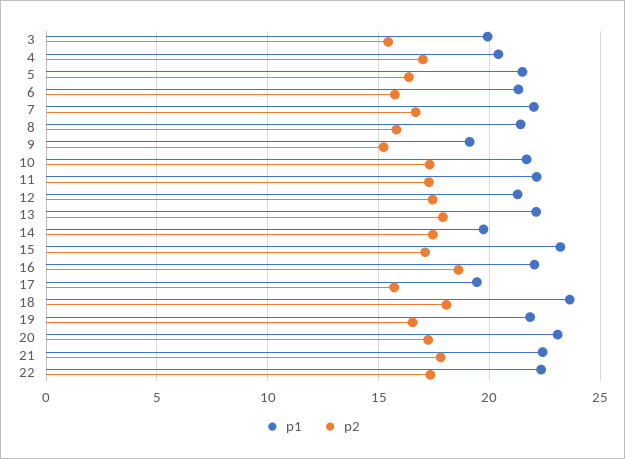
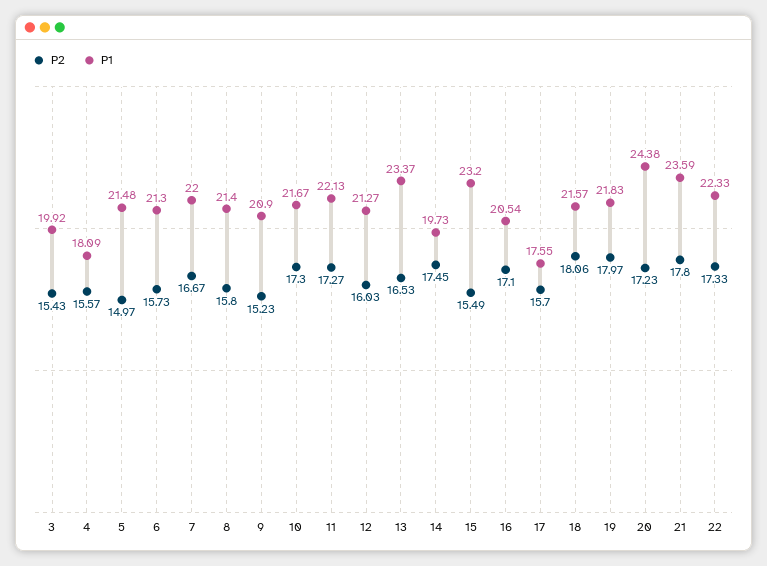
  {
    "p1": {
      "3": 19.92,
-     "4": 20.5,
+     "4": 18.09,
      "5": 21.48,
      "6": 21.3,
      "7": 22,
      "8": 21.4,
-     "9": 19,
+     "9": 20.9,
      "10": 21.67,
      "11": 22.13,
      "12": 21.27,
-     "13": 22,
+     "13": 23.37,
      "14": 19.73,
      "15": 23.2,
-     "16": 22,
+     "16": 20.54,
-     "17": 19.5,
+     "17": 17.55,
-     "18": 23.5,
+     "18": 21.57,
      "19": 21.83,
-     "20": 23,
+     "20": 24.38,
-     "21": 22.5,
+     "21": 23.59,
      "22": 22.33
    },
    "p2": {
      "3": 15.43,
-     "4": 17,
+     "4": 15.57,
-     "5": 16.5,
+     "5": 14.97,
      "6": 15.73,
      "7": 16.67,
      "8": 15.8,
      "9": 15.23,
      "10": 17.3,
      "11": 17.27,
-     "12": 17.5,
+     "12": 16.03,
-     "13": 18,
+     "13": 16.53,
      "14": 17.45,
-     "15": 17,
+     "15": 15.49,
-     "16": 18.5,
+     "16": 17.1,
      "17": 15.7,
      "18": 18.06,
-     "19": 16.5,
+     "19": 17.97,
      "20": 17.23,
      "21": 17.8,
      "22": 17.33
    }
  }

